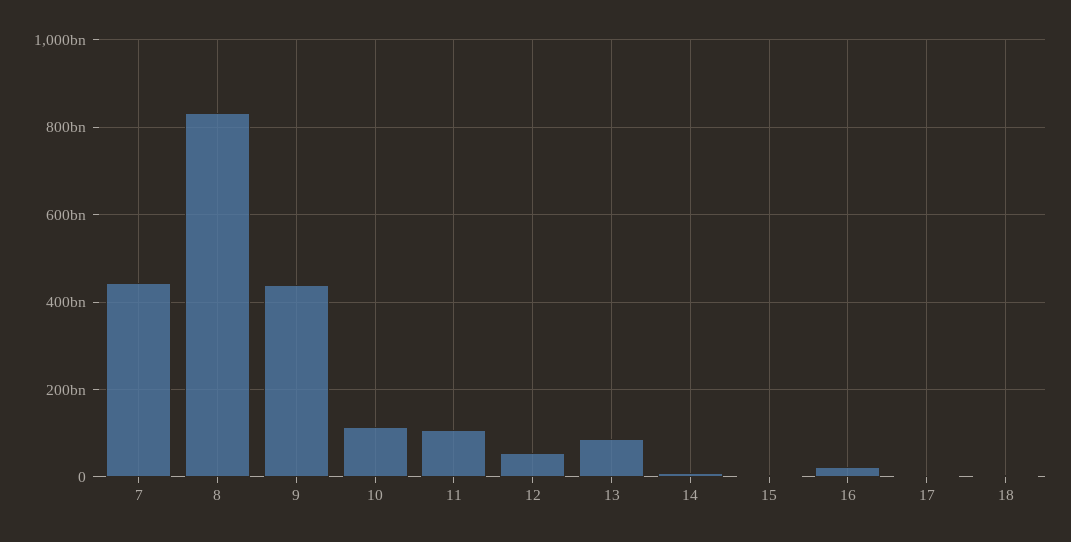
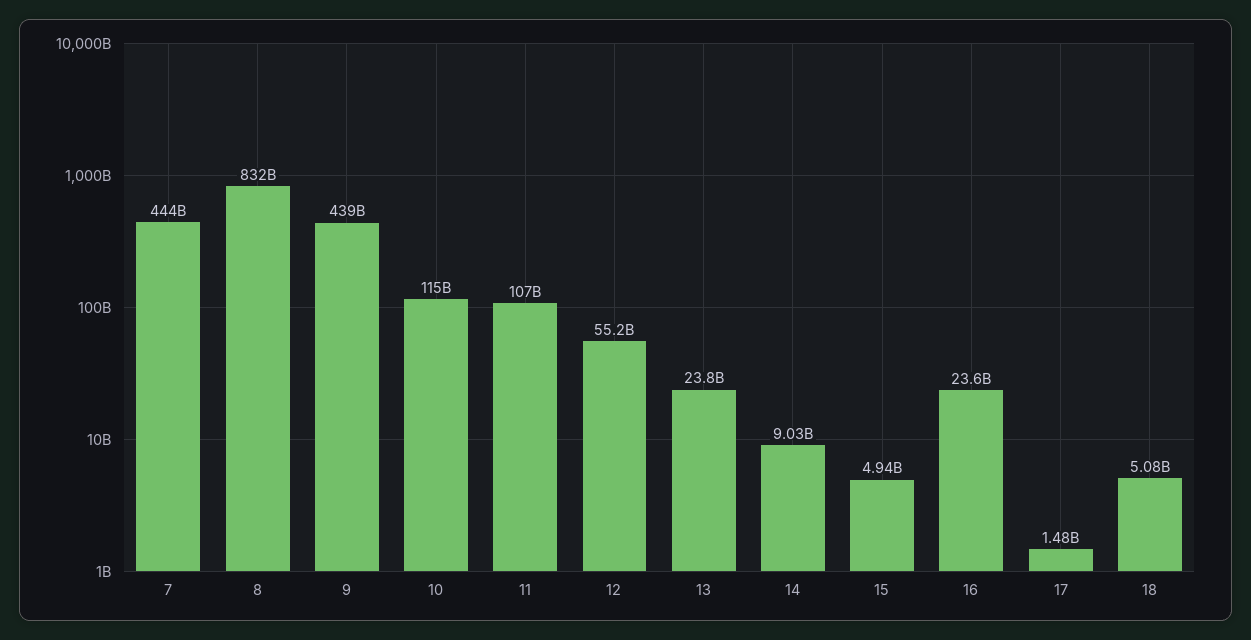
  {
    "7": 444000000000,
    "8": 832000000000,
    "9": 439000000000,
    "10": 115000000000,
    "11": 107000000000,
    "12": 55200000000,
-   "13": 80000000000,
+   "13": 23800000000,
    "14": 9030000000,
    "15": 4940000000,
    "16": 23600000000,
    "17": 1480000000,
    "18": 5080000000
  }

